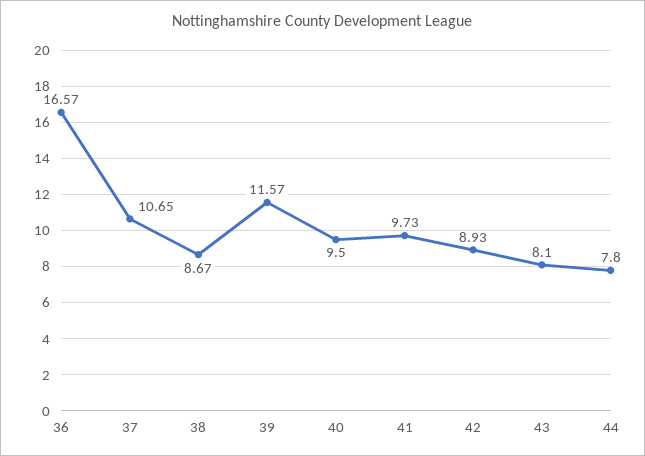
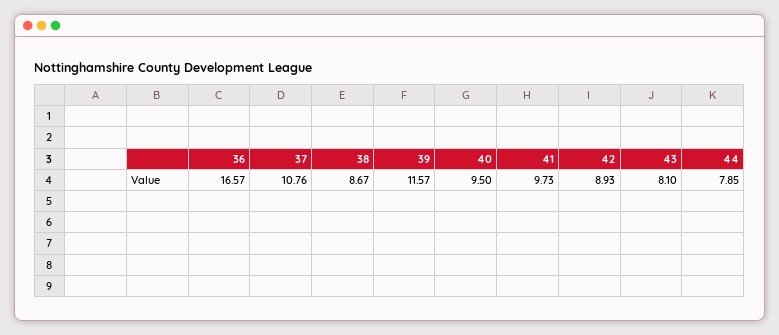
  {
    "36": 16.57,
-   "37": 10.65,
+   "37": 10.76,
    "38": 8.67,
    "39": 11.57,
    "40": 9.5,
    "41": 9.73,
    "42": 8.93,
    "43": 8.1,
-   "44": 7.8
+   "44": 7.85
  }

